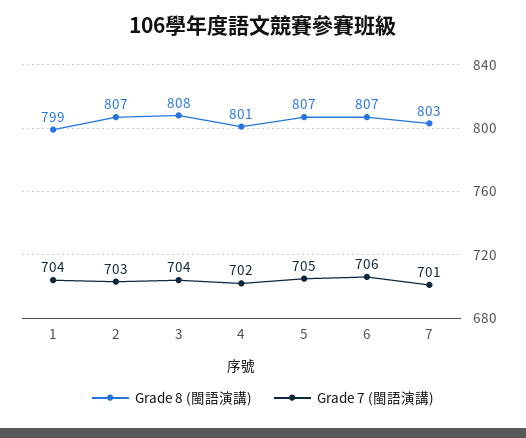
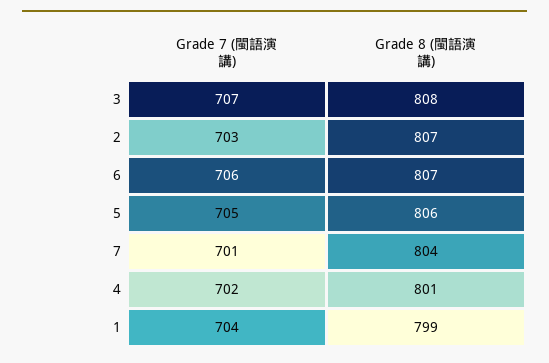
  {
    "Grade 8 (閩語演講)": {
      "1": 799,
      "2": 807,
      "3": 808,
      "4": 801,
-     "5": 807,
+     "5": 806,
      "6": 807,
-     "7": 803
+     "7": 804
    },
    "Grade 7 (閩語演講)": {
      "1": 704,
      "2": 703,
-     "3": 704,
+     "3": 707,
      "4": 702,
      "5": 705,
      "6": 706,
      "7": 701
    }
  }

